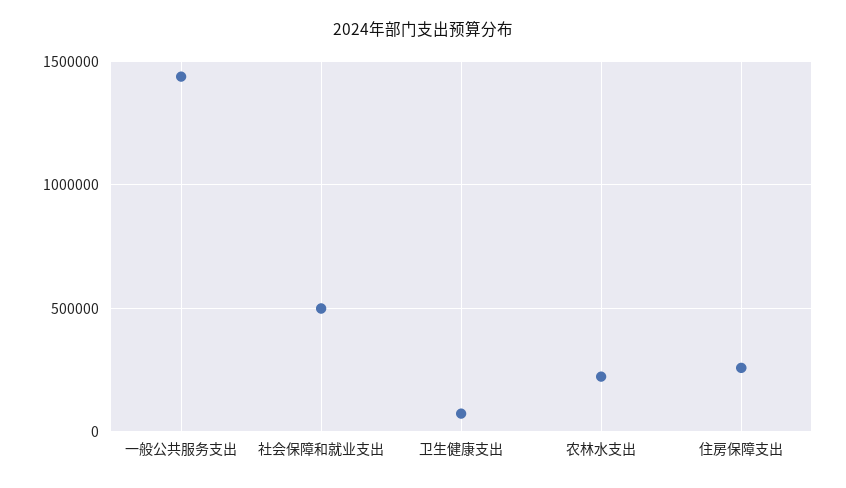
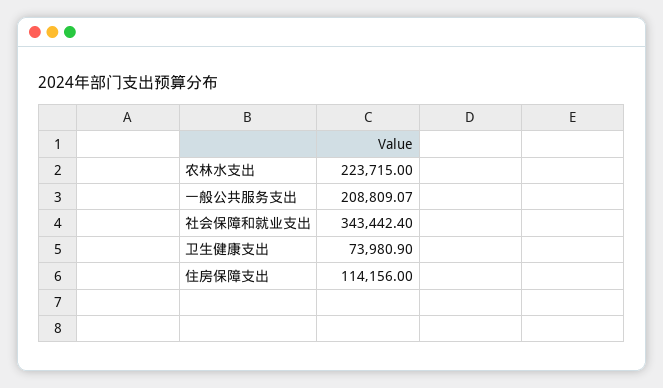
  {
-   "一般公共服务支出": 1450000,
+   "一般公共服务支出": 208809.07,
-   "社会保障和就业支出": 500000,
+   "社会保障和就业支出": 343442.4,
    "卫生健康支出": 73980.9,
    "农林水支出": 223715,
-   "住房保障支出": 250000
+   "住房保障支出": 114156
  }

